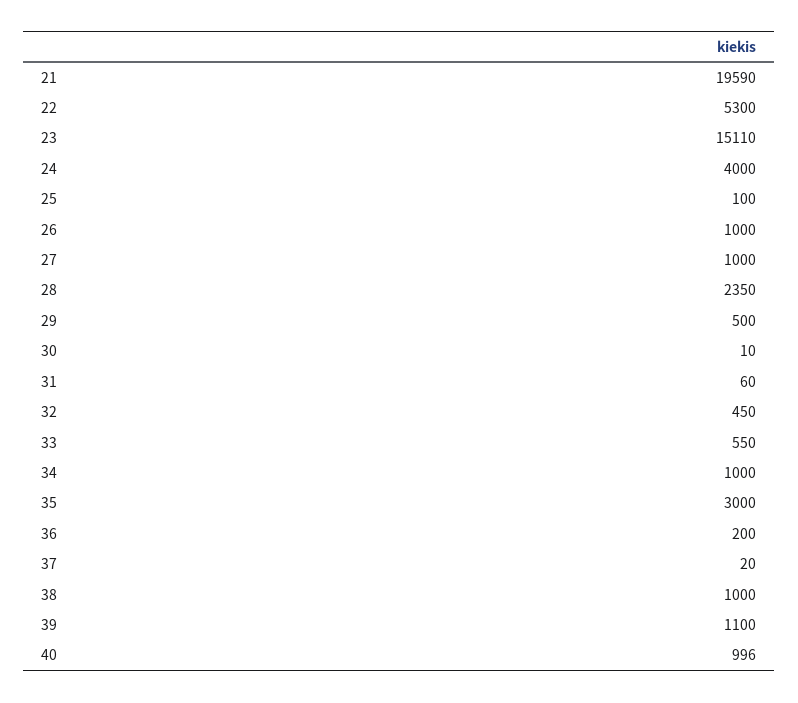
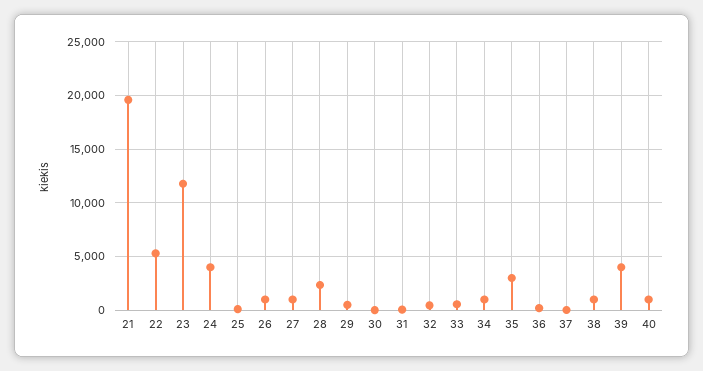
  {
    "21": 19590,
    "22": 5300,
-   "23": 15110,
+   "23": 12000,
    "24": 4000,
    "25": 100,
    "26": 1000,
    "27": 1000,
    "28": 2350,
    "29": 500,
    "30": 10,
    "31": 60,
    "32": 450,
    "33": 550,
    "34": 1000,
    "35": 3000,
    "36": 200,
    "37": 20,
    "38": 1000,
-   "39": 1100,
+   "39": 4000,
    "40": 996
  }

